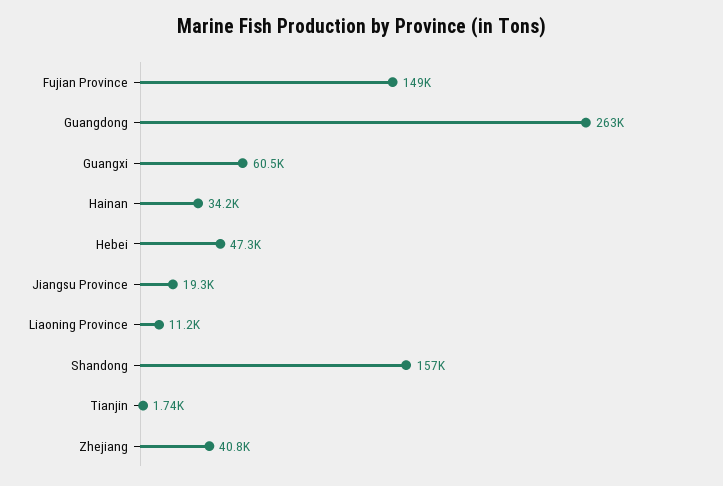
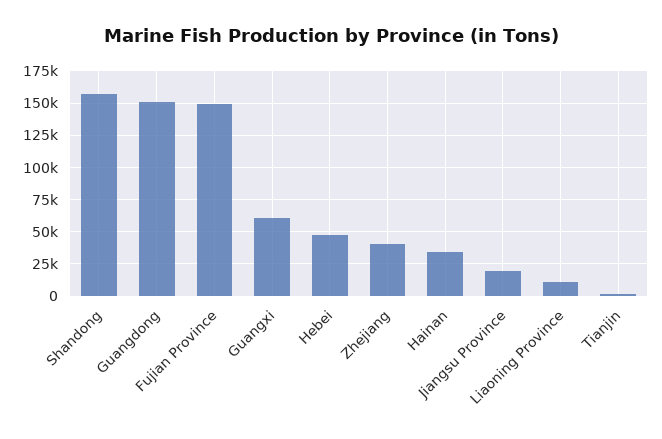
  {
    "Fujian Province": 149000,
-   "Guangdong": 263000,
+   "Guangdong": 150000,
    "Guangxi": 60500,
    "Hainan": 34200,
    "Hebei": 47300,
    "Jiangsu Province": 19300,
    "Liaoning Province": 11200,
    "Shandong": 157000,
    "Tianjin": 1740,
    "Zhejiang": 40800
  }

